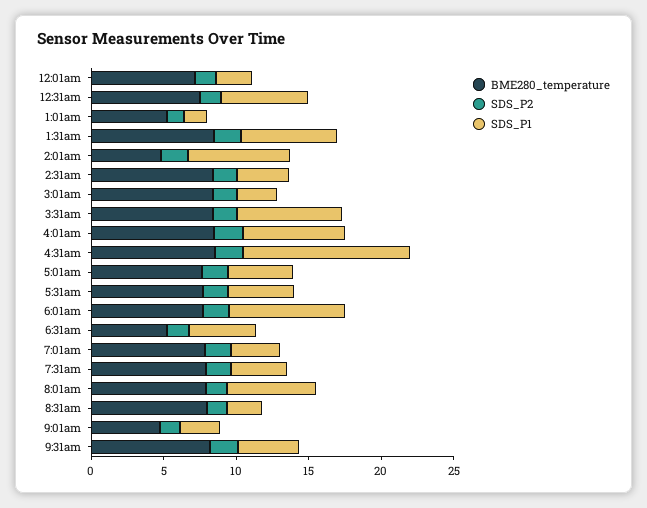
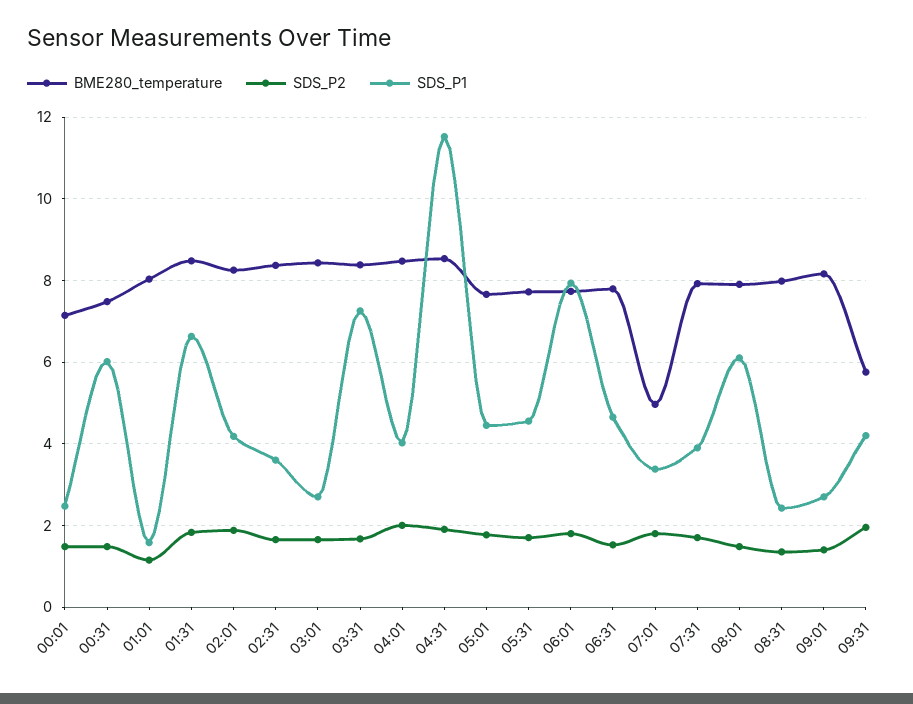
  {
    "BME280_temperature": {
      "12:01am": 7.2,
      "12:31am": 7.4,
-     "1:01am": 5,
+     "1:01am": 8,
      "1:31am": 8.4,
-     "2:01am": 5,
+     "2:01am": 8.2,
      "2:31am": 8.4,
      "3:01am": 8.4,
      "3:31am": 8.4,
      "4:01am": 8.4,
      "4:31am": 8.6,
      "5:01am": 7.6,
      "5:31am": 7.8,
      "6:01am": 7.8,
-     "6:31am": 5,
+     "6:31am": 7.8,
-     "7:01am": 8,
+     "7:01am": 5,
      "7:31am": 8,
      "8:01am": 8,
      "8:31am": 8,
-     "9:01am": 5,
+     "9:01am": 8.2,
-     "9:31am": 8
+     "9:31am": 5.8
    },
    "SDS_P2": {
      "12:01am": 1.4,
      "12:31am": 1.4,
      "1:01am": 1.2,
      "1:31am": 1.8,
      "2:01am": 1.8,
      "2:31am": 1.6,
      "3:01am": 1.6,
      "3:31am": 1.6,
      "4:01am": 2,
      "4:31am": 2,
      "5:01am": 1.8,
      "5:31am": 1.8,
      "6:01am": 1.8,
      "6:31am": 1.6,
      "7:01am": 1.8,
      "7:31am": 1.8,
      "8:01am": 1.4,
      "8:31am": 1.4,
      "9:01am": 1.4,
      "9:31am": 2
    },
    "SDS_P1": {
      "12:01am": 2.4,
      "12:31am": 6,
      "1:01am": 1.6,
      "1:31am": 6.6,
-     "2:01am": 7,
+     "2:01am": 4.2,
      "2:31am": 3.6,
      "3:01am": 2.8,
      "3:31am": 7.2,
-     "4:01am": 7,
+     "4:01am": 4,
      "4:31am": 11.6,
      "5:01am": 4.4,
      "5:31am": 4.6,
      "6:01am": 8,
      "6:31am": 4.6,
      "7:01am": 3.4,
      "7:31am": 4,
      "8:01am": 6.2,
      "8:31am": 2.4,
      "9:01am": 2.8,
      "9:31am": 4.2
    }
  }

